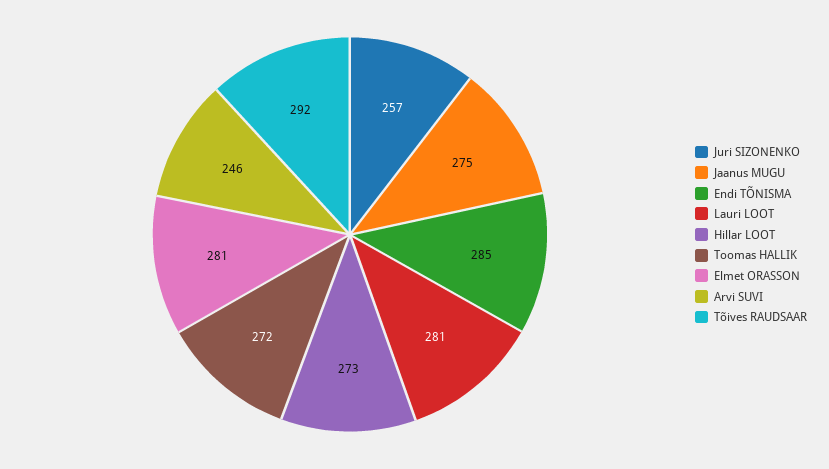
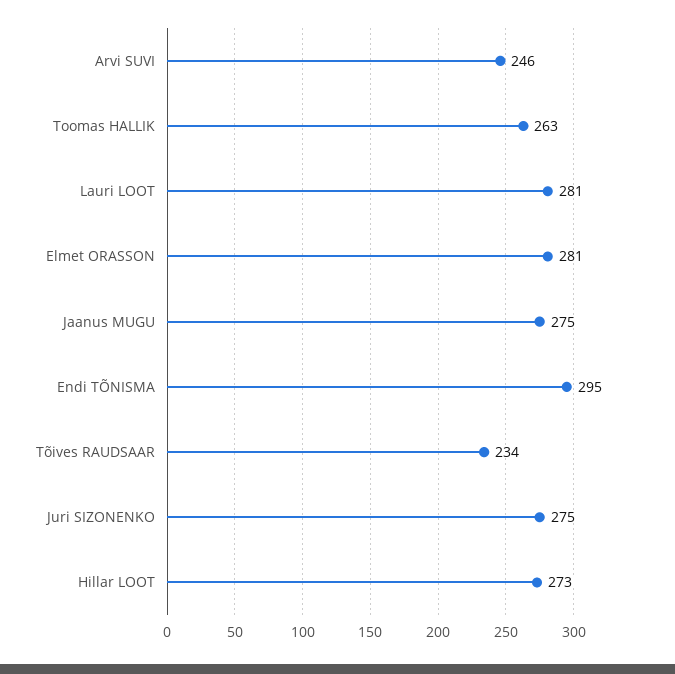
  {
-   "Juri SIZONENKO": 257,
+   "Juri SIZONENKO": 275,
    "Jaanus MUGU": 275,
-   "Endi TÕNISMA": 285,
+   "Endi TÕNISMA": 295,
    "Lauri LOOT": 281,
    "Hillar LOOT": 273,
-   "Toomas HALLIK": 272,
+   "Toomas HALLIK": 263,
    "Elmet ORASSON": 281,
    "Arvi SUVI": 246,
-   "Tõives RAUDSAAR": 292
+   "Tõives RAUDSAAR": 234
  }

